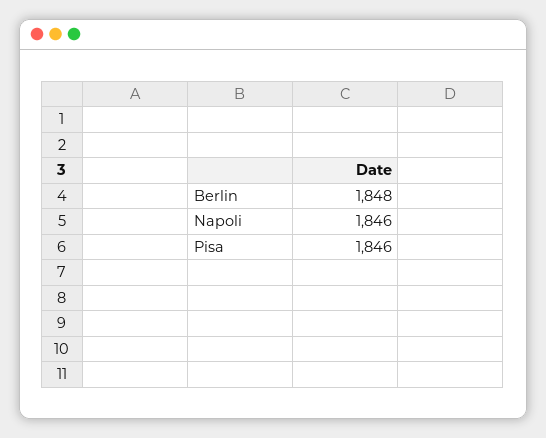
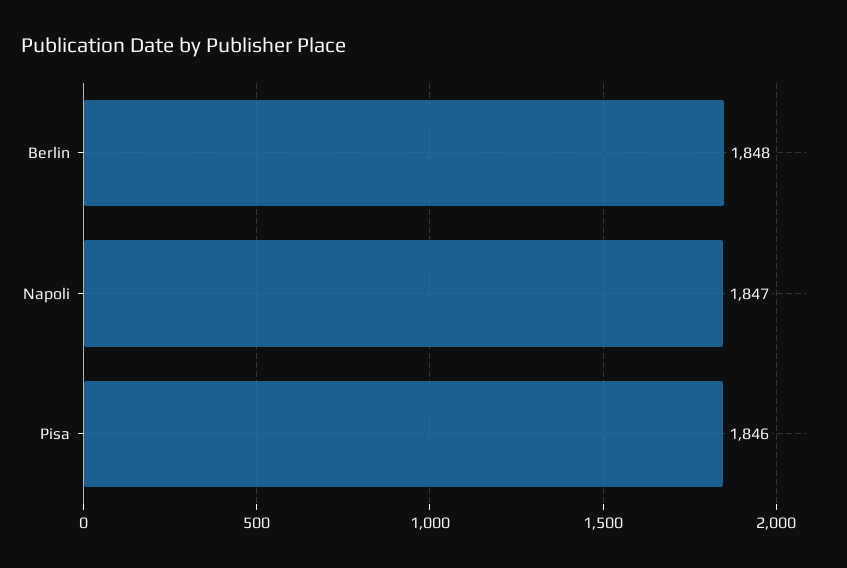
  {
    "Berlin": 1848,
-   "Napoli": 1846,
+   "Napoli": 1847,
    "Pisa": 1846
  }

